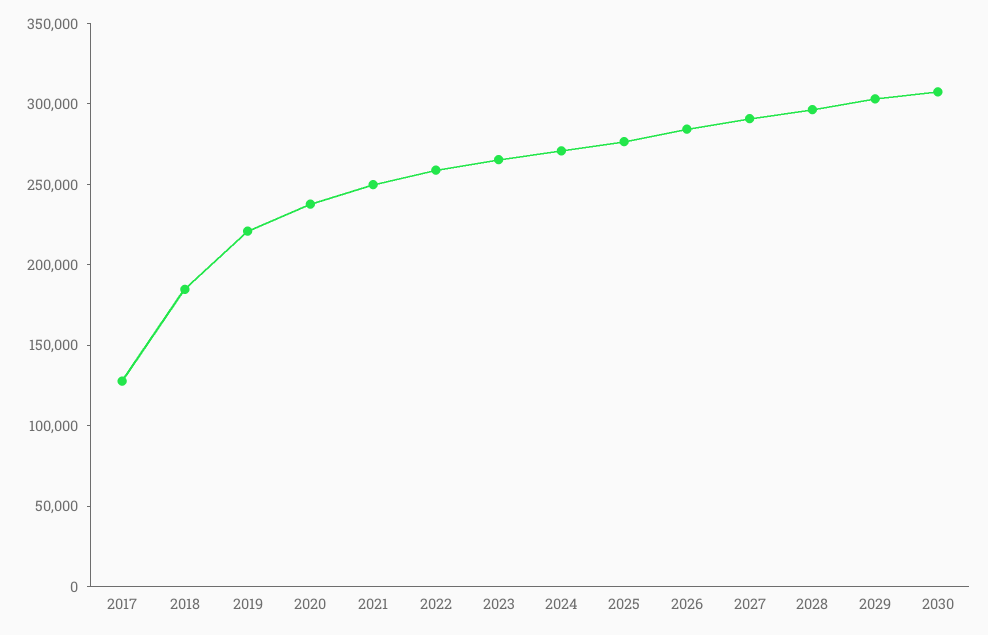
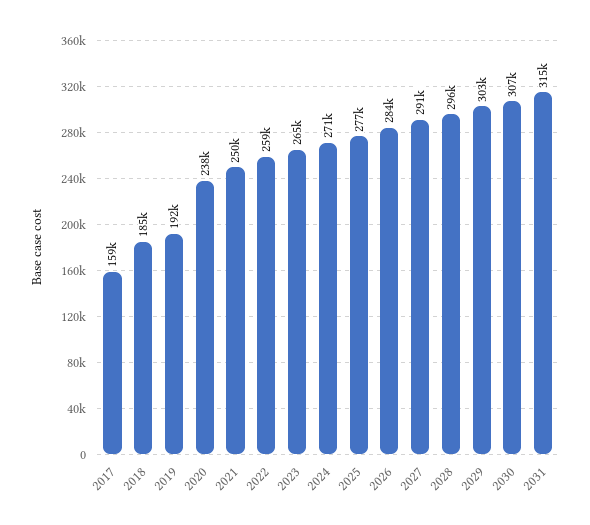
  {
-   "2017": 130000,
+   "2017": 159000,
    "2018": 185000,
-   "2019": 220000,
+   "2019": 192000,
    "2020": 238000,
    "2021": 250000,
    "2022": 259000,
    "2023": 265000,
    "2024": 271000,
    "2025": 277000,
    "2026": 284000,
    "2027": 291000,
    "2028": 296000,
    "2029": 303000,
-   "2030": 307000
+   "2030": 307000,
+   "2031": 315000
  }

